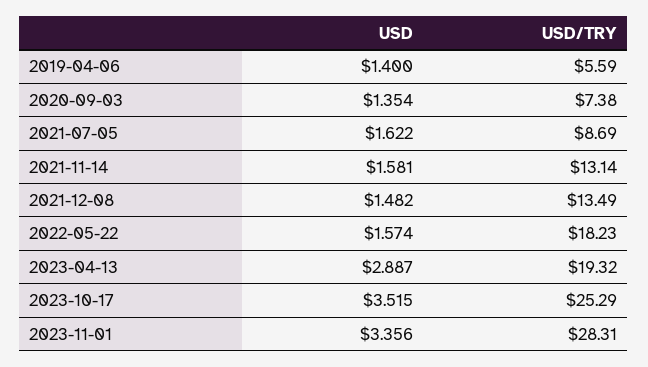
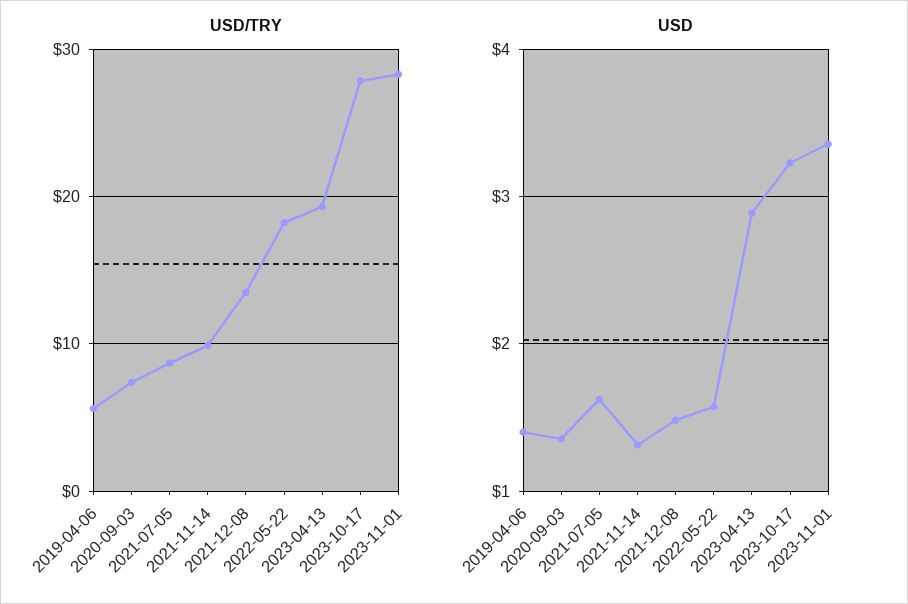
  {
    "USD": {
      "2019-04-06": 1.4,
      "2020-09-03": 1.354,
      "2021-07-05": 1.622,
-     "2021-11-14": 1.581,
+     "2021-11-14": 1.3,
      "2021-12-08": 1.482,
      "2022-05-22": 1.574,
      "2023-04-13": 2.887,
-     "2023-10-17": 3.515,
+     "2023-10-17": 3.2,
      "2023-11-01": 3.356
    },
    "USD/TRY": {
      "2019-04-06": 5.59,
      "2020-09-03": 7.38,
      "2021-07-05": 8.69,
-     "2021-11-14": 13.14,
+     "2021-11-14": 10,
      "2021-12-08": 13.49,
      "2022-05-22": 18.23,
      "2023-04-13": 19.32,
-     "2023-10-17": 25.29,
+     "2023-10-17": 28,
      "2023-11-01": 28.31
    }
  }

